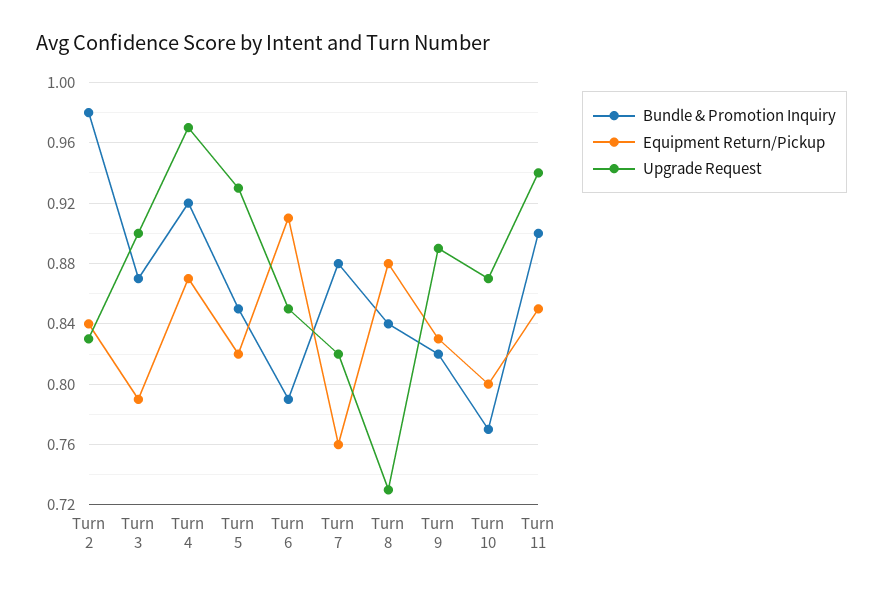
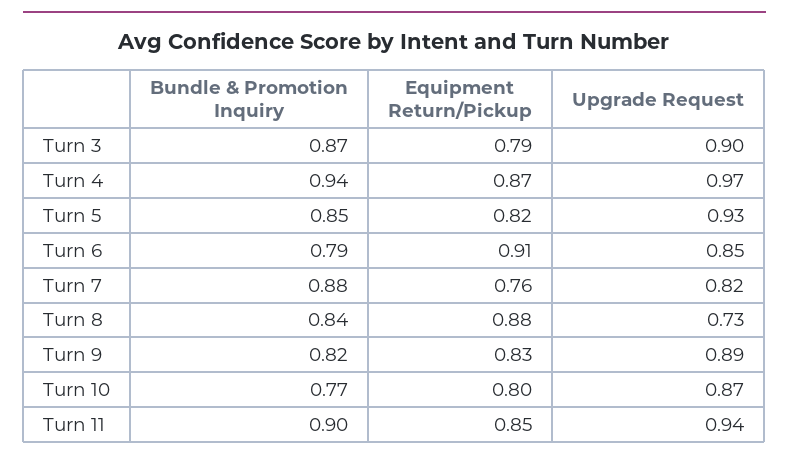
  {
    "Bundle & Promotion Inquiry": {
-     "Turn 2": 0.98,
      "Turn 3": 0.87,
-     "Turn 4": 0.92,
+     "Turn 4": 0.94,
      "Turn 5": 0.85,
      "Turn 6": 0.79,
      "Turn 7": 0.88,
      "Turn 8": 0.84,
      "Turn 9": 0.82,
      "Turn 10": 0.77,
      "Turn 11": 0.9
    },
    "Equipment Return/Pickup": {
-     "Turn 2": 0.84,
      "Turn 3": 0.79,
      "Turn 4": 0.87,
      "Turn 5": 0.82,
      "Turn 6": 0.91,
      "Turn 7": 0.76,
      "Turn 8": 0.88,
      "Turn 9": 0.83,
      "Turn 10": 0.8,
      "Turn 11": 0.85
    },
    "Upgrade Request": {
-     "Turn 2": 0.83,
      "Turn 3": 0.9,
      "Turn 4": 0.97,
      "Turn 5": 0.93,
      "Turn 6": 0.85,
      "Turn 7": 0.82,
      "Turn 8": 0.73,
      "Turn 9": 0.89,
      "Turn 10": 0.87,
      "Turn 11": 0.94
    }
  }

